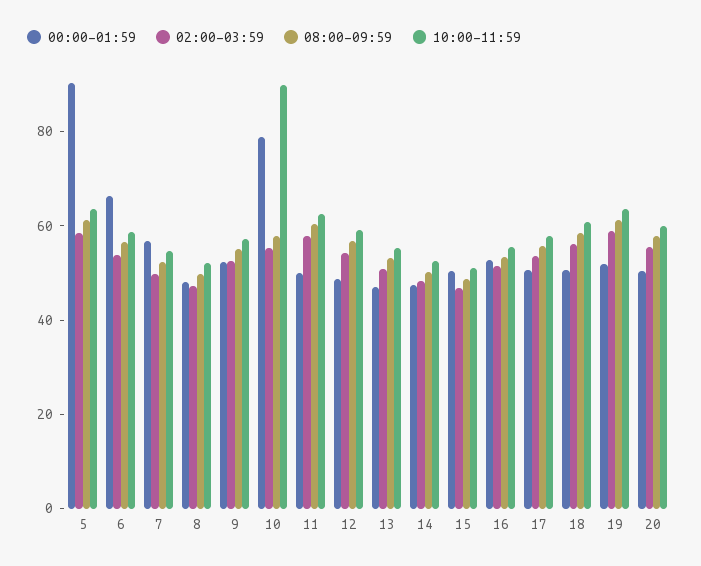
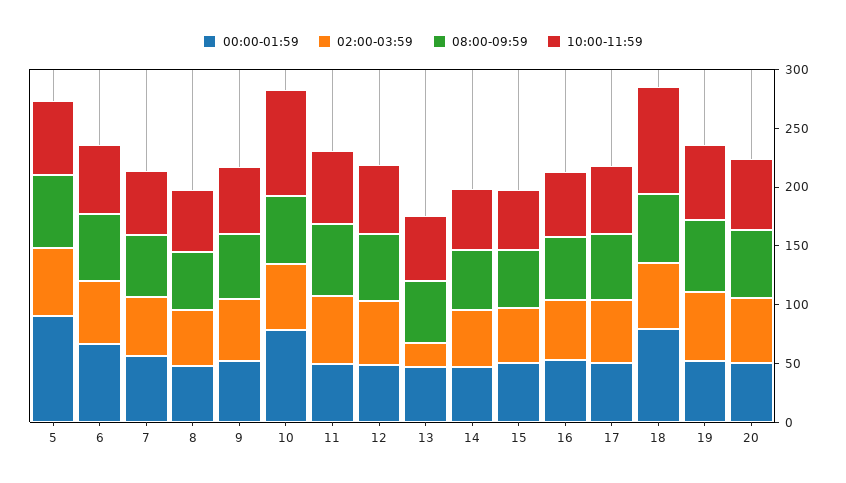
  {
    "00:00-01:59": {
      "5": 90,
      "6": 65,
      "7": 55,
      "8": 50,
      "9": 50,
      "10": 80,
      "11": 50,
      "12": 50,
      "13": 45,
      "14": 50,
      "15": 50,
      "16": 55,
      "17": 50,
-     "18": 50,
+     "18": 80,
      "19": 50,
      "20": 50
    },
    "02:00-03:59": {
      "5": 60,
      "6": 55,
      "7": 50,
      "8": 45,
      "9": 55,
      "10": 55,
      "11": 60,
      "12": 55,
-     "13": 50,
+     "13": 20,
      "14": 50,
      "15": 45,
      "16": 50,
      "17": 55,
      "18": 55,
      "19": 60,
      "20": 55
    },
    "08:00-09:59": {
      "5": 60,
      "6": 55,
      "7": 50,
      "8": 50,
      "9": 55,
      "10": 60,
      "11": 60,
      "12": 55,
      "13": 55,
      "14": 50,
      "15": 50,
      "16": 55,
      "17": 55,
      "18": 60,
      "19": 60,
      "20": 60
    },
    "10:00-11:59": {
      "5": 65,
      "6": 60,
      "7": 55,
      "8": 50,
      "9": 55,
      "10": 90,
      "11": 65,
      "12": 60,
      "13": 55,
      "14": 55,
      "15": 50,
      "16": 55,
      "17": 60,
-     "18": 60,
+     "18": 90,
      "19": 65,
      "20": 60
    }
  }

